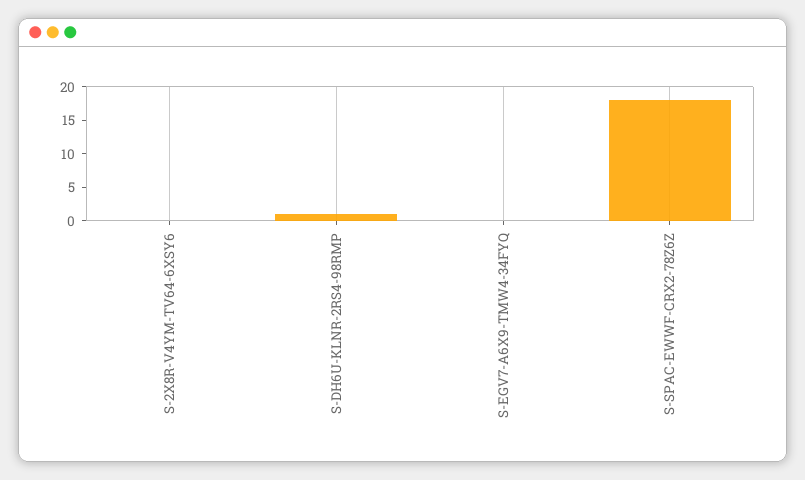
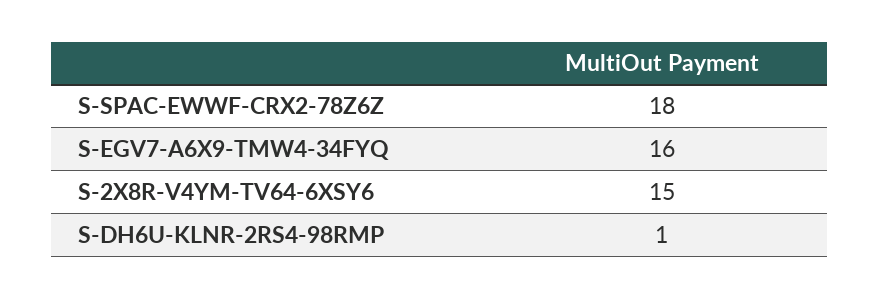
  {
-   "S-2X8R-V4YM-TV64-6XSY6": 0,
+   "S-2X8R-V4YM-TV64-6XSY6": 15,
    "S-DH6U-KLNR-2RS4-98RMP": 1,
-   "S-EGV7-A6X9-TMW4-34FYQ": 0,
+   "S-EGV7-A6X9-TMW4-34FYQ": 16,
    "S-SPAC-EWWF-CRX2-78Z6Z": 18
  }

